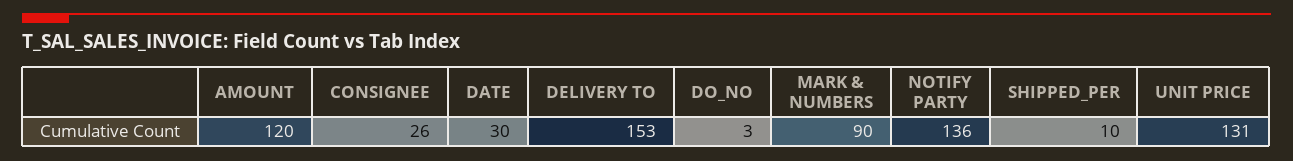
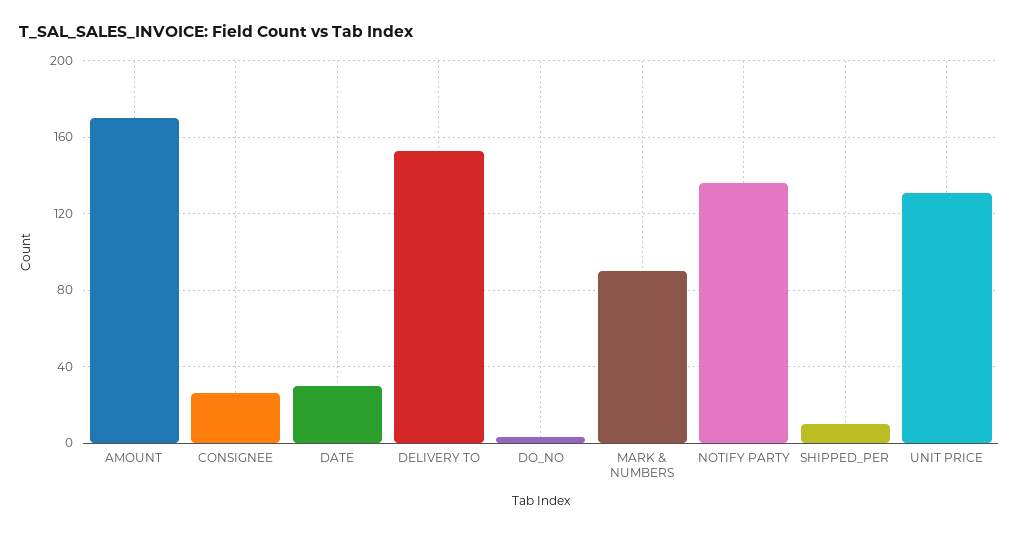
  {
-   "AMOUNT": 120,
+   "AMOUNT": 170,
    "CONSIGNEE": 26,
    "DATE": 30,
    "DELIVERY TO": 153,
    "DO_NO": 3,
    "MARK & NUMBERS": 90,
    "NOTIFY PARTY": 136,
    "SHIPPED_PER": 10,
    "UNIT PRICE": 131
  }

